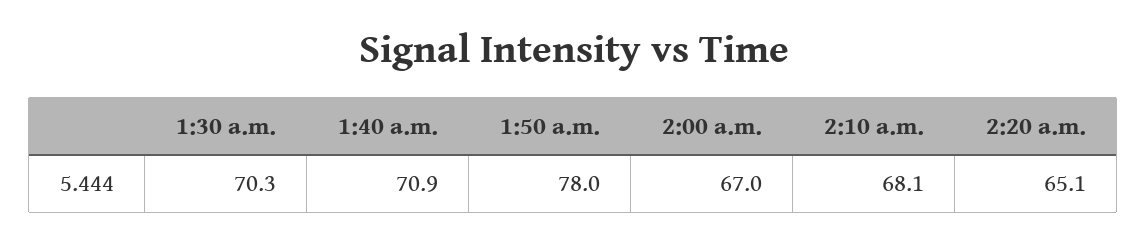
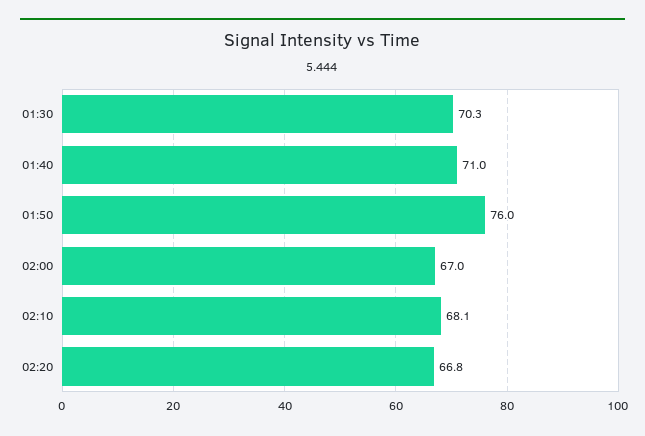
  {
    "1:30 a.m.": 70.3,
-   "1:40 a.m.": 70.9,
+   "1:40 a.m.": 71,
-   "1:50 a.m.": 78,
+   "1:50 a.m.": 76,
    "2:00 a.m.": 67,
    "2:10 a.m.": 68.1,
-   "2:20 a.m.": 65.1
+   "2:20 a.m.": 66.8
  }

